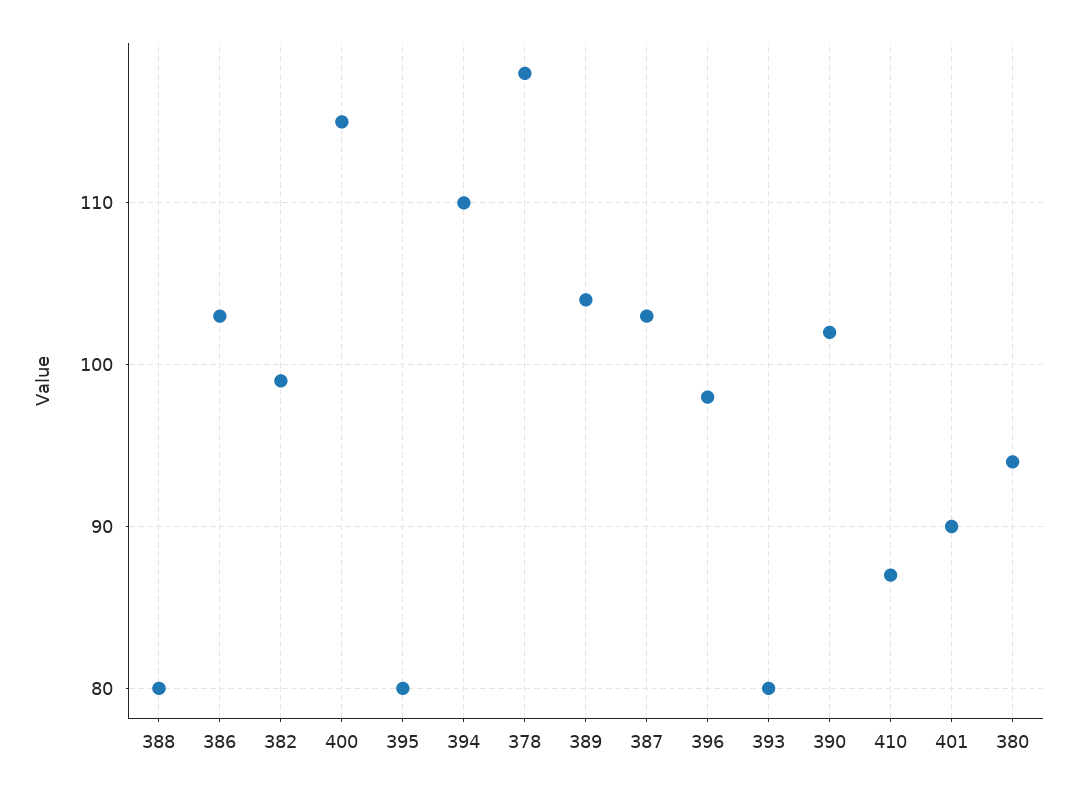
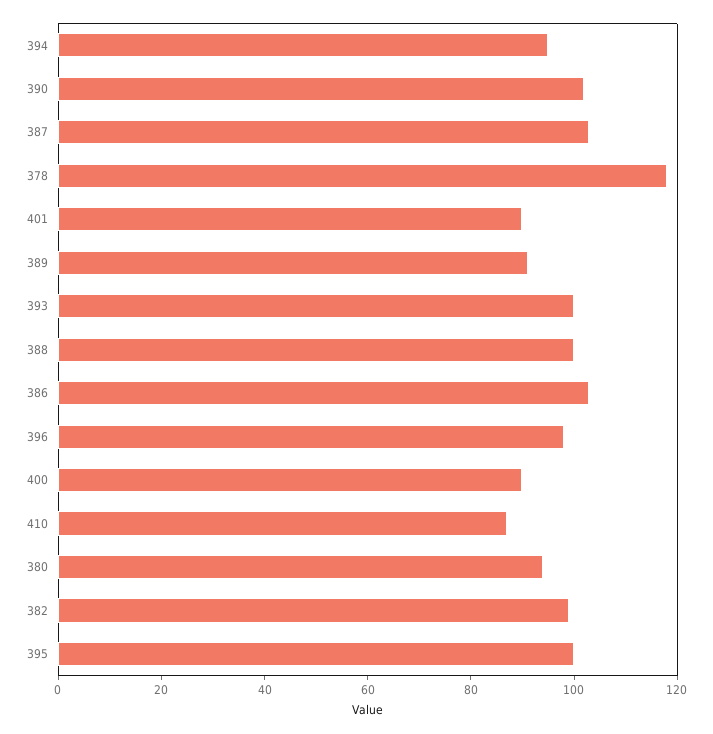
  {
-   "388": 80,
+   "388": 100,
    "386": 103,
    "382": 99,
-   "400": 115,
+   "400": 90,
-   "395": 80,
+   "395": 100,
-   "394": 110,
+   "394": 95,
    "378": 118,
-   "389": 104,
+   "389": 90,
    "387": 103,
    "396": 98,
-   "393": 80,
+   "393": 100,
    "390": 102,
    "410": 87,
    "401": 90,
    "380": 94
  }

